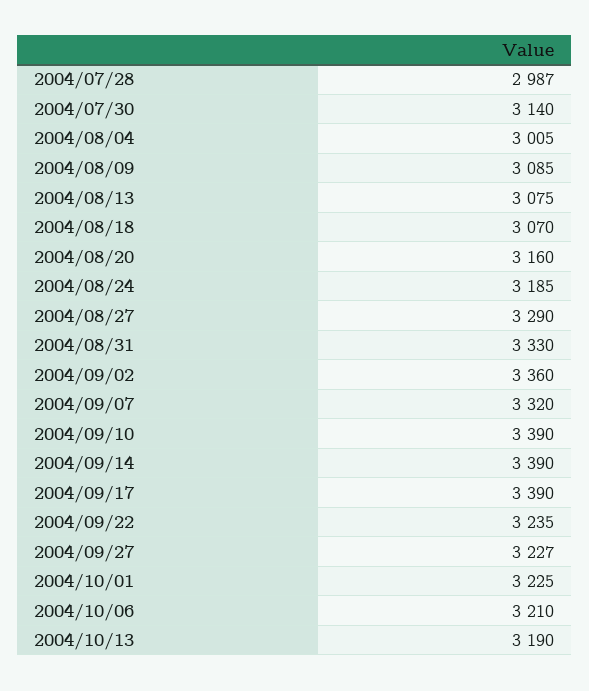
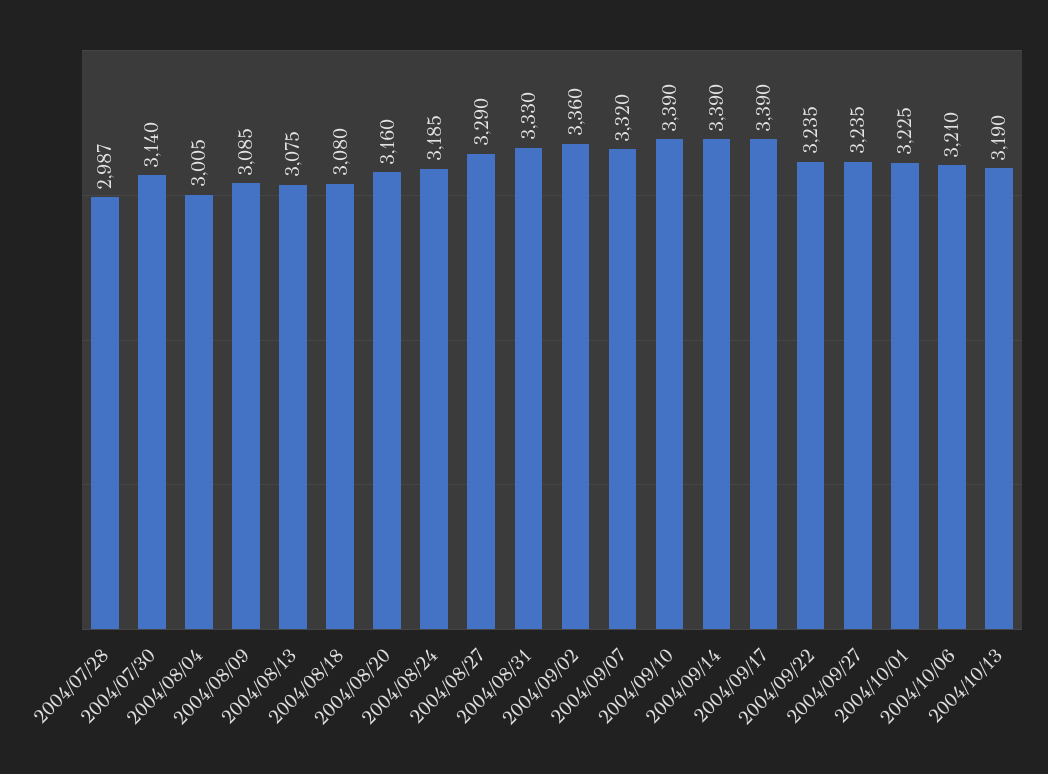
  {
    "2004/07/28": 2987,
    "2004/07/30": 3140,
    "2004/08/04": 3005,
    "2004/08/09": 3085,
    "2004/08/13": 3075,
-   "2004/08/18": 3070,
+   "2004/08/18": 3080,
    "2004/08/20": 3160,
    "2004/08/24": 3185,
    "2004/08/27": 3290,
    "2004/08/31": 3330,
    "2004/09/02": 3360,
    "2004/09/07": 3320,
    "2004/09/10": 3390,
    "2004/09/14": 3390,
    "2004/09/17": 3390,
    "2004/09/22": 3235,
-   "2004/09/27": 3227,
+   "2004/09/27": 3235,
    "2004/10/01": 3225,
    "2004/10/06": 3210,
    "2004/10/13": 3190
  }

